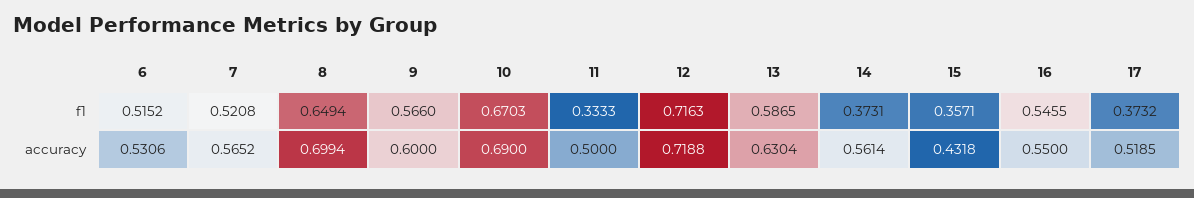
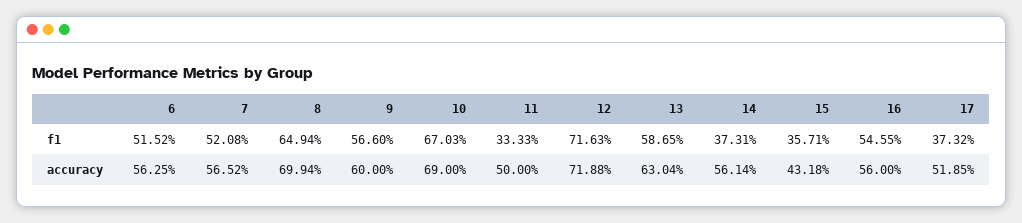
  {
    "6": {
      "f1": 0.5152,
-     "accuracy": 0.5306
+     "accuracy": 0.5625
    },
    "7": {
      "f1": 0.5208,
      "accuracy": 0.5652
    },
    "8": {
      "f1": 0.6494,
      "accuracy": 0.6994
    },
    "9": {
      "f1": 0.566,
      "accuracy": 0.6
    },
    "10": {
      "f1": 0.6703,
      "accuracy": 0.69
    },
    "11": {
      "f1": 0.3333,
      "accuracy": 0.5
    },
    "12": {
      "f1": 0.7163,
      "accuracy": 0.7188
    },
    "13": {
      "f1": 0.5865,
      "accuracy": 0.6304
    },
    "14": {
      "f1": 0.3731,
      "accuracy": 0.5614
    },
    "15": {
      "f1": 0.3571,
      "accuracy": 0.4318
    },
    "16": {
      "f1": 0.5455,
-     "accuracy": 0.55
+     "accuracy": 0.56
    },
    "17": {
      "f1": 0.3732,
      "accuracy": 0.5185
    }
  }

